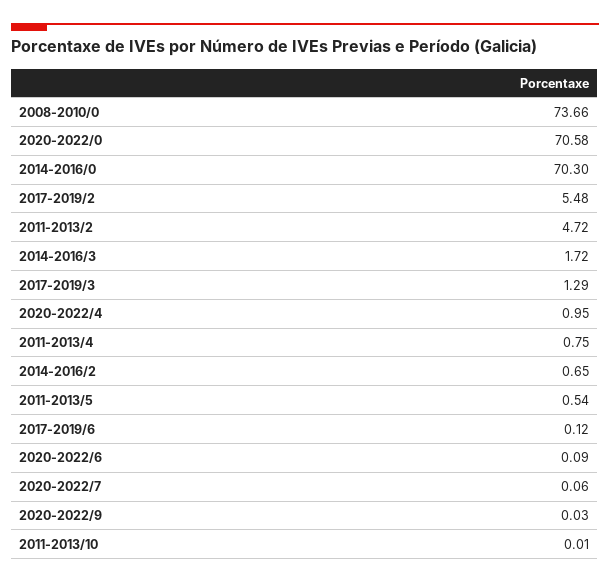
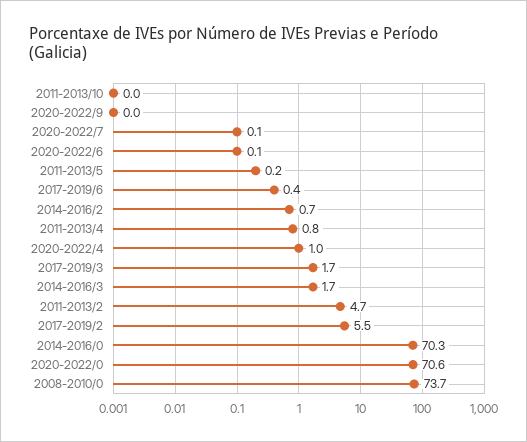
  {
    "2008-2010/0": 73.66,
    "2020-2022/0": 70.58,
    "2014-2016/0": 70.3,
    "2017-2019/2": 5.48,
    "2011-2013/2": 4.72,
    "2014-2016/3": 1.72,
-   "2017-2019/3": 1.29,
+   "2017-2019/3": 1.7,
    "2020-2022/4": 0.95,
    "2011-2013/4": 0.75,
    "2014-2016/2": 0.65,
-   "2011-2013/5": 0.54,
+   "2011-2013/5": 0.2,
-   "2017-2019/6": 0.12,
+   "2017-2019/6": 0.4,
    "2020-2022/6": 0.09,
    "2020-2022/7": 0.06,
    "2020-2022/9": 0.03,
    "2011-2013/10": 0.01
  }

